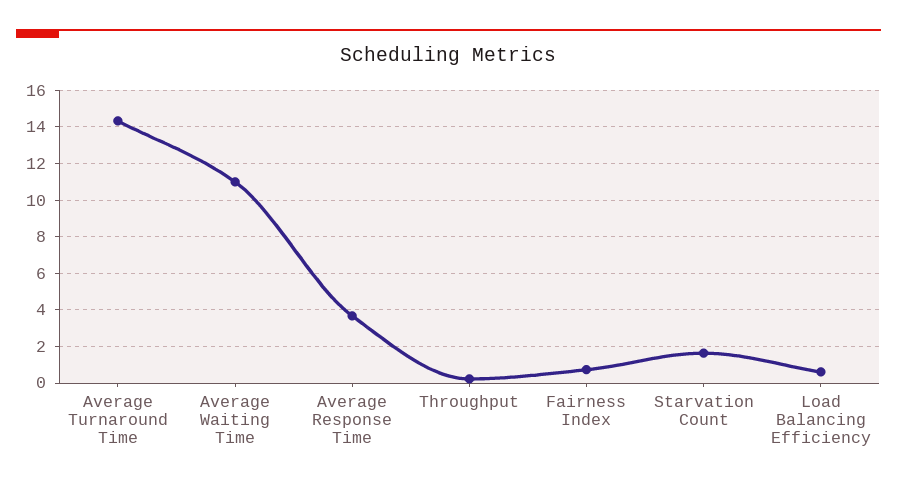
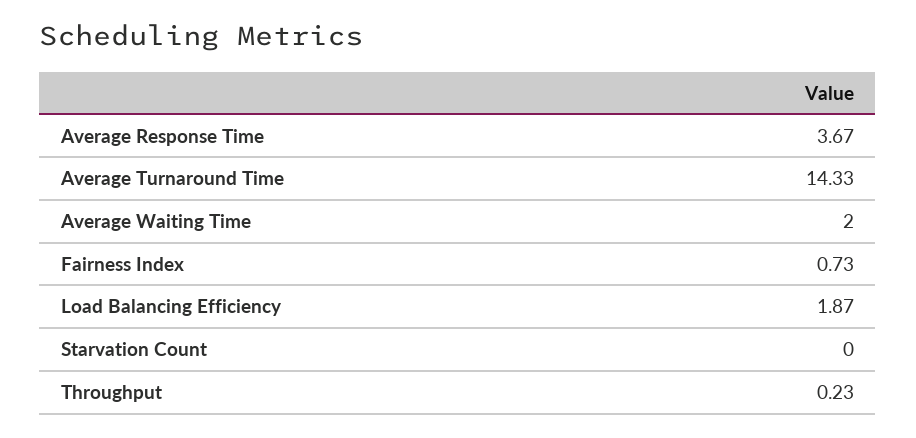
  {
    "Average Turnaround Time": 14.33,
-   "Average Waiting Time": 11,
+   "Average Waiting Time": 2,
    "Average Response Time": 3.67,
    "Throughput": 0.23,
    "Fairness Index": 0.73,
-   "Starvation Count": 1.5,
+   "Starvation Count": 0,
-   "Load Balancing Efficiency": 0.5
+   "Load Balancing Efficiency": 1.87
  }

